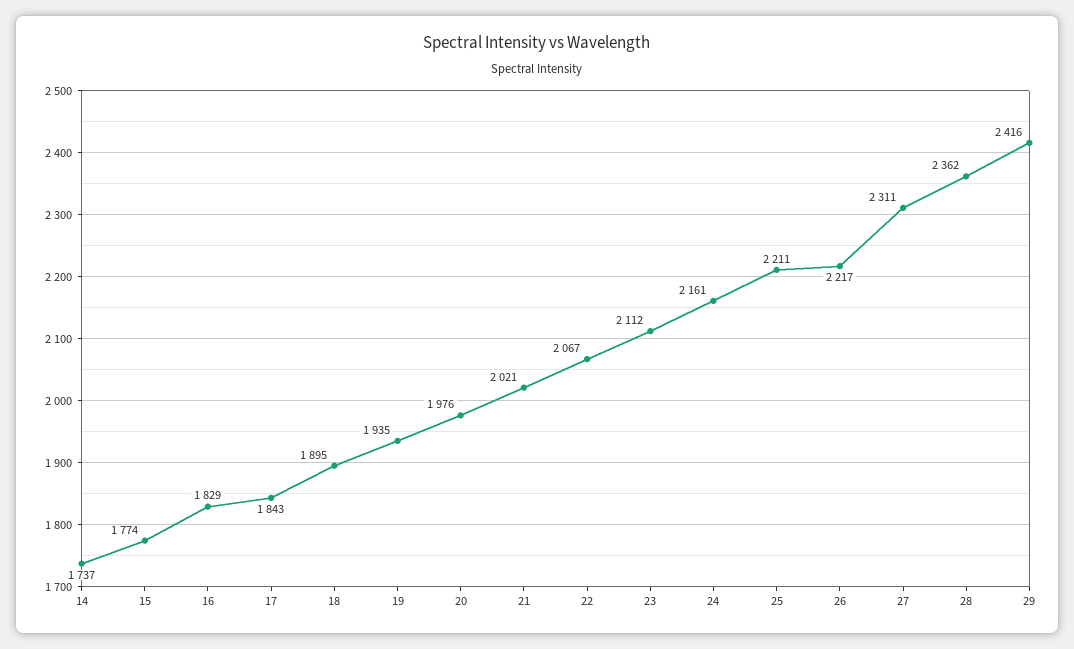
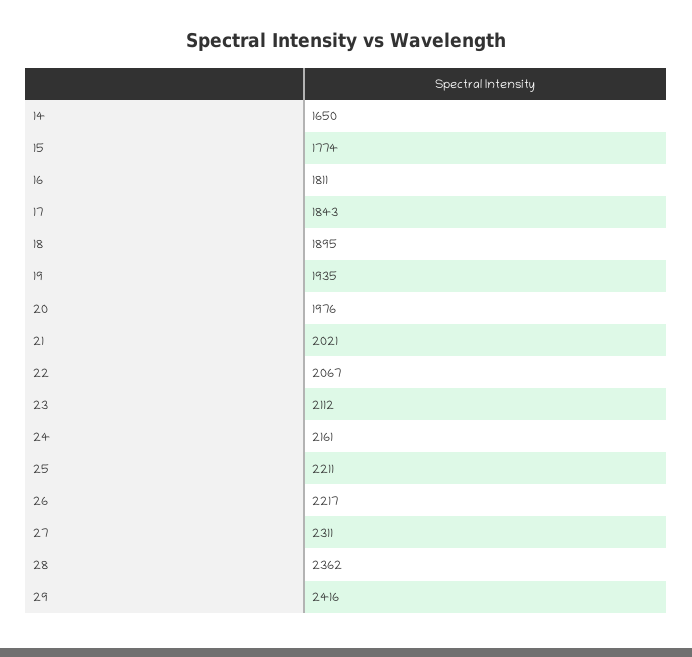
  {
-   "14": 1737,
+   "14": 1650,
    "15": 1774,
-   "16": 1829,
+   "16": 1811,
    "17": 1843,
    "18": 1895,
    "19": 1935,
    "20": 1976,
    "21": 2021,
    "22": 2067,
    "23": 2112,
    "24": 2161,
    "25": 2211,
    "26": 2217,
    "27": 2311,
    "28": 2362,
    "29": 2416
  }

